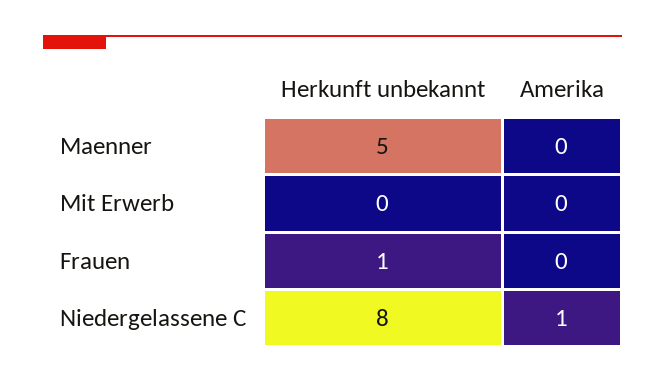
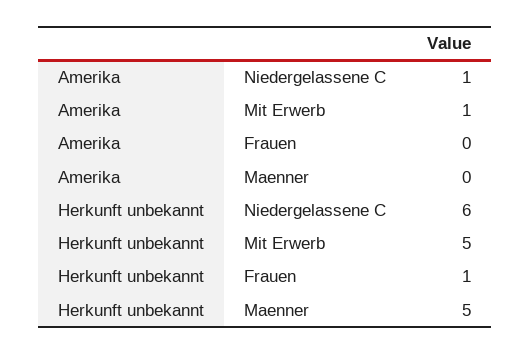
  {
    "Herkunft unbekannt": {
      "Maenner": 5,
-     "Mit Erwerb": 0,
+     "Mit Erwerb": 5,
      "Frauen": 1,
-     "Niedergelassene C": 8
+     "Niedergelassene C": 6
    },
    "Amerika": {
      "Maenner": 0,
-     "Mit Erwerb": 0,
+     "Mit Erwerb": 1,
      "Frauen": 0,
      "Niedergelassene C": 1
    }
  }

